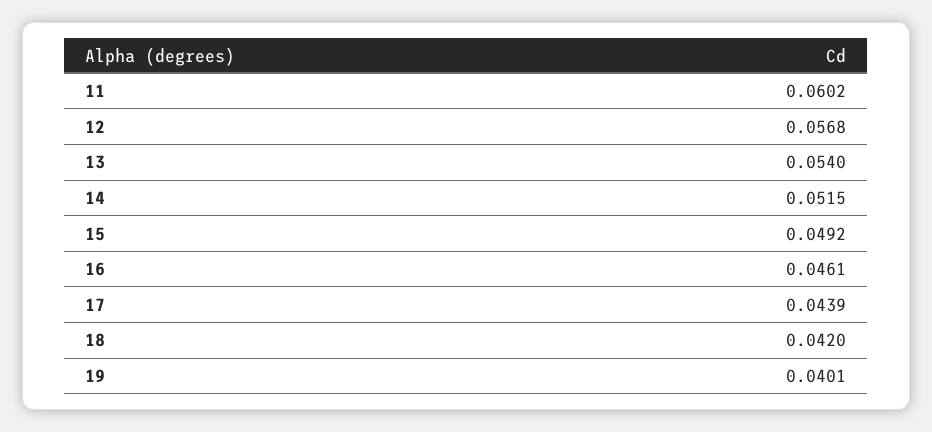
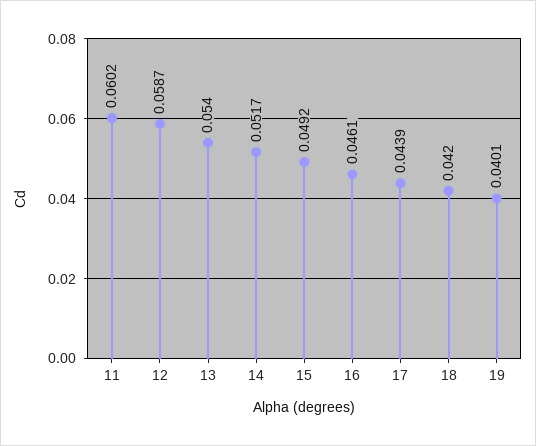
  {
    "11": 0.0602,
-   "12": 0.0568,
+   "12": 0.0587,
    "13": 0.054,
-   "14": 0.0515,
+   "14": 0.0517,
    "15": 0.0492,
    "16": 0.0461,
    "17": 0.0439,
    "18": 0.042,
    "19": 0.0401
  }

